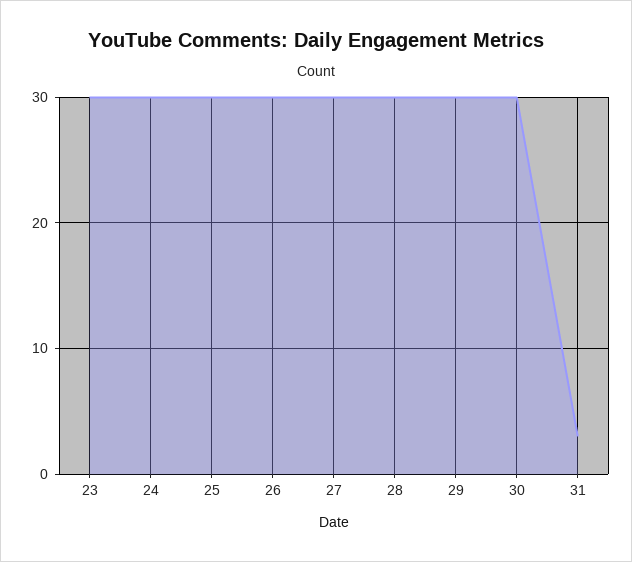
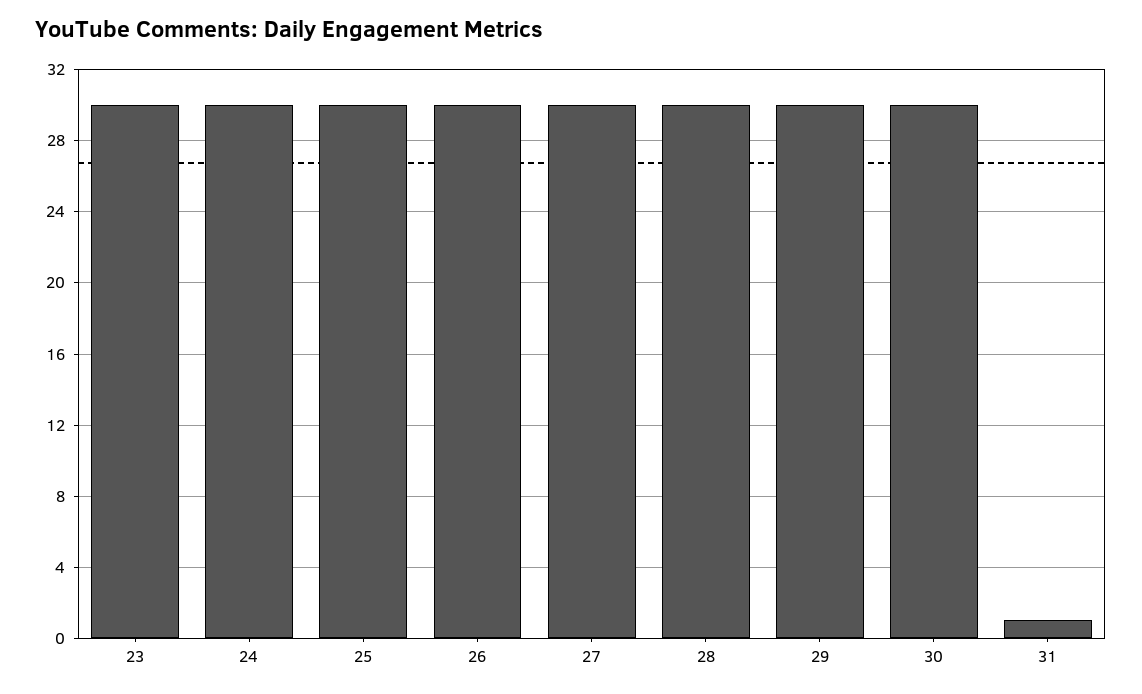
  {
    "23": 30,
    "24": 30,
    "25": 30,
    "26": 30,
    "27": 30,
    "28": 30,
    "29": 30,
    "30": 30,
-   "31": 3
+   "31": 1
  }

